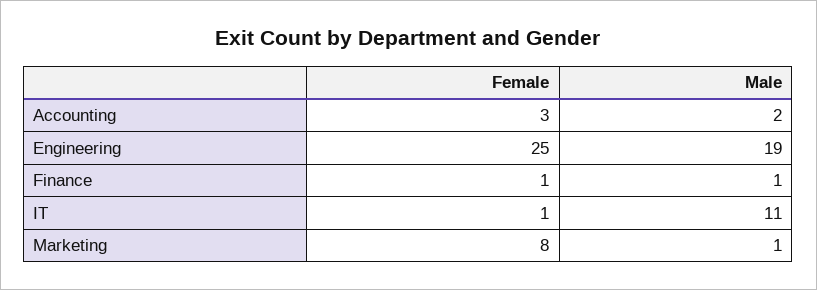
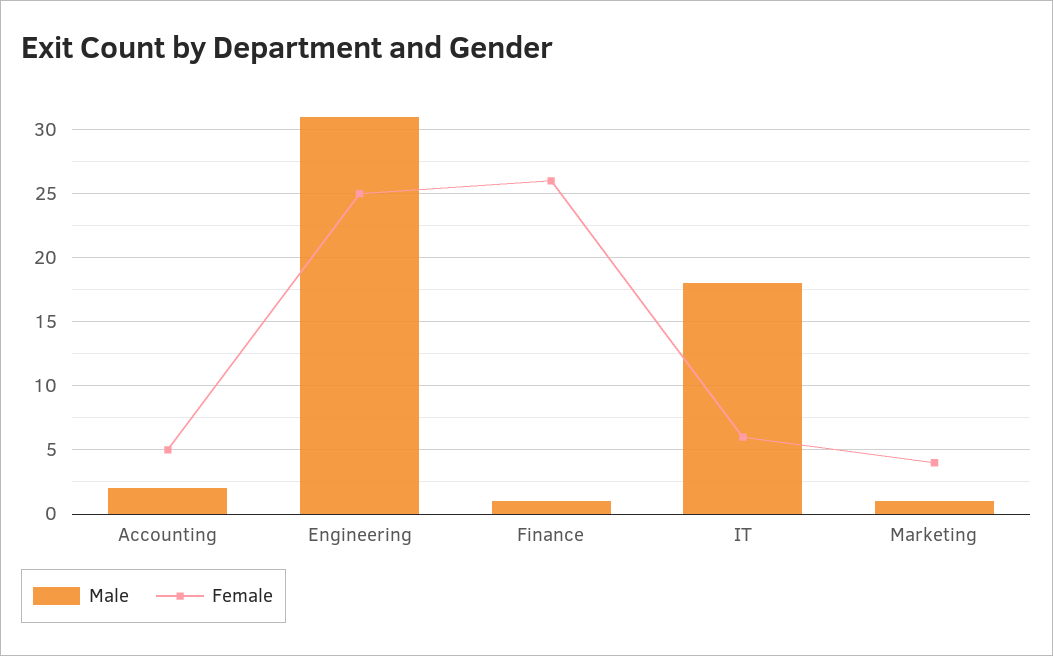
  {
    "Female": {
-     "Accounting": 3,
+     "Accounting": 5,
      "Engineering": 25,
-     "Finance": 1,
+     "Finance": 26,
-     "IT": 1,
+     "IT": 6,
-     "Marketing": 8
+     "Marketing": 4
    },
    "Male": {
      "Accounting": 2,
-     "Engineering": 19,
+     "Engineering": 31,
      "Finance": 1,
-     "IT": 11,
+     "IT": 18,
      "Marketing": 1
    }
  }

